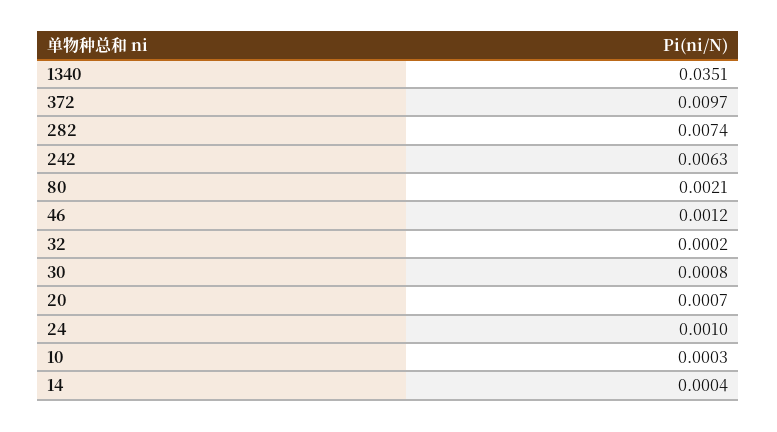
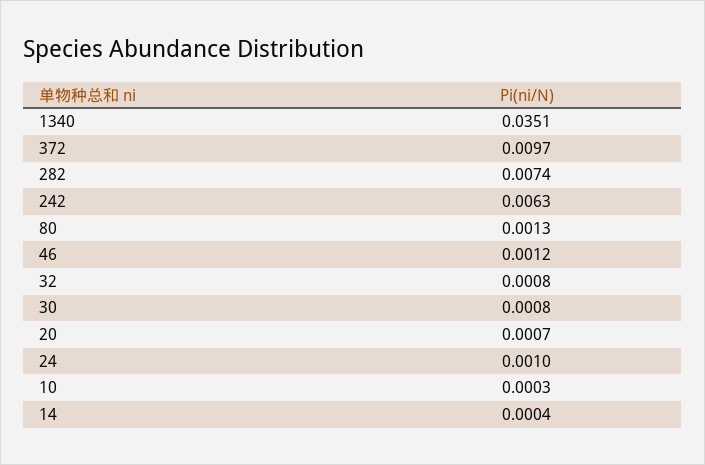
  {
    "1340": 0.0351,
    "372": 0.0097,
    "282": 0.0074,
    "242": 0.0063,
-   "80": 0.0021,
+   "80": 0.0013,
    "46": 0.0012,
-   "32": 0.0002,
+   "32": 0.0008,
    "30": 0.0008,
    "20": 0.0007,
    "24": 0.001,
    "10": 0.0003,
    "14": 0.0004
  }

